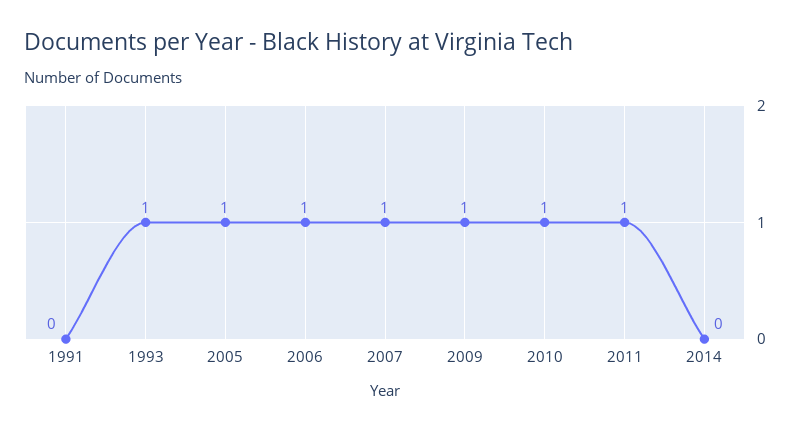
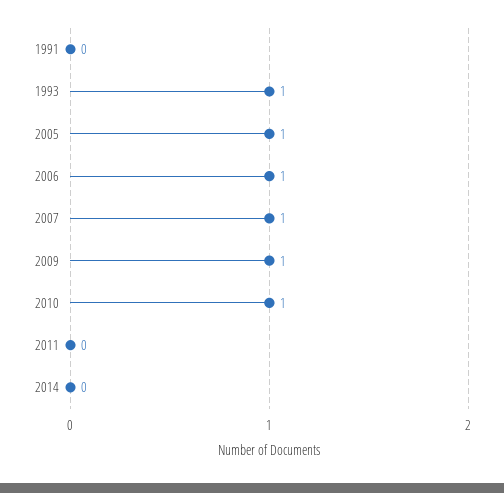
  {
    "1991": 0,
    "1993": 1,
    "2005": 1,
    "2006": 1,
    "2007": 1,
    "2009": 1,
    "2010": 1,
-   "2011": 1,
+   "2011": 0,
    "2014": 0
  }

